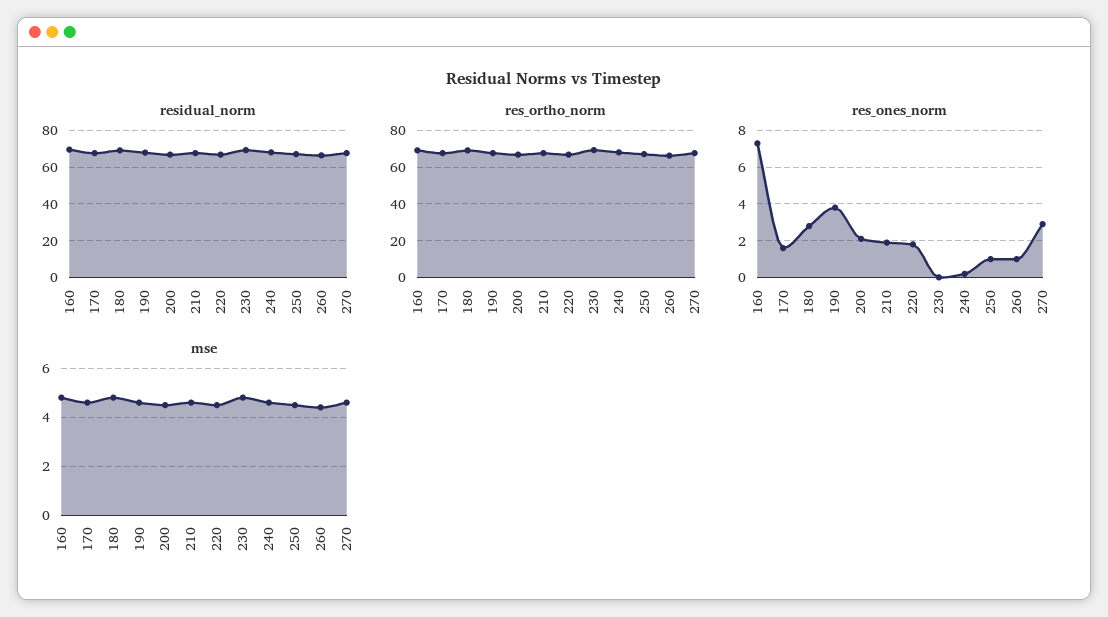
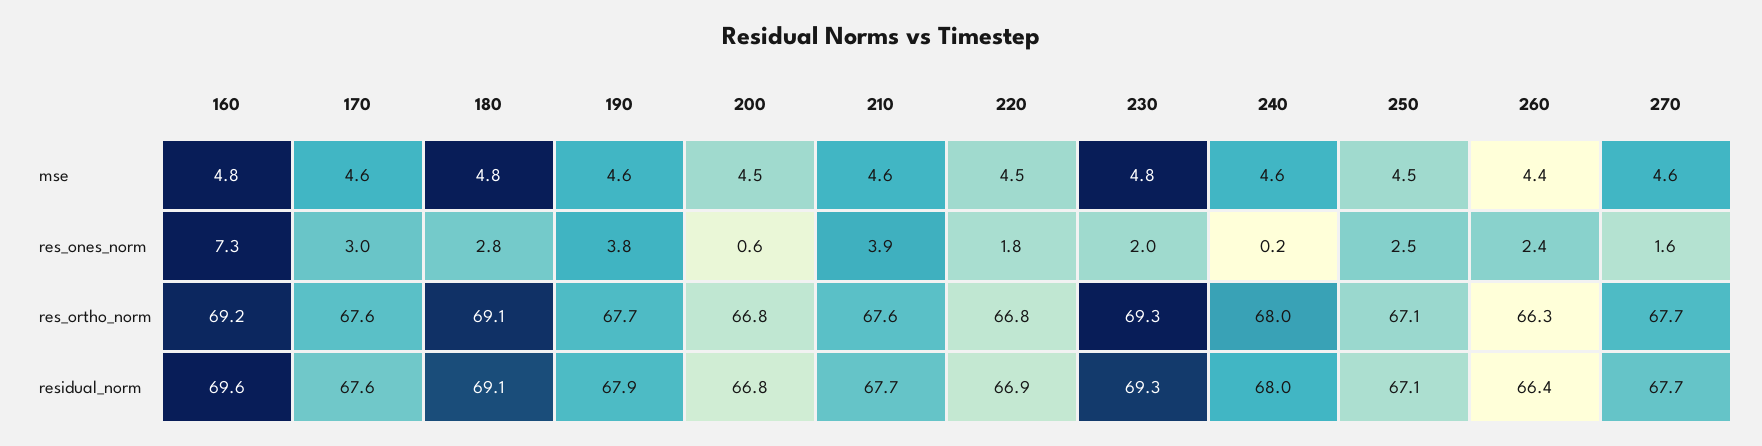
  {
    "residual_norm": {
      "160": 69.6,
      "170": 67.6,
      "180": 69.1,
      "190": 67.9,
      "200": 66.8,
      "210": 67.7,
      "220": 66.9,
      "230": 69.3,
      "240": 68,
      "250": 67.1,
      "260": 66.4,
      "270": 67.7
    },
    "res_ortho_norm": {
      "160": 69.2,
      "170": 67.6,
      "180": 69.1,
      "190": 67.7,
      "200": 66.8,
      "210": 67.6,
      "220": 66.8,
      "230": 69.3,
      "240": 68,
      "250": 67.1,
      "260": 66.3,
      "270": 67.7
    },
    "res_ones_norm": {
      "160": 7.3,
-     "170": 1.5,
+     "170": 3,
      "180": 2.8,
      "190": 3.8,
-     "200": 2,
+     "200": 0.6,
-     "210": 2,
+     "210": 3.9,
      "220": 1.8,
-     "230": 0,
+     "230": 2,
      "240": 0.2,
-     "250": 1,
+     "250": 2.5,
-     "260": 1,
+     "260": 2.4,
-     "270": 3
+     "270": 1.6
    },
    "mse": {
      "160": 4.8,
      "170": 4.6,
      "180": 4.8,
      "190": 4.6,
      "200": 4.5,
      "210": 4.6,
      "220": 4.5,
      "230": 4.8,
      "240": 4.6,
      "250": 4.5,
      "260": 4.4,
      "270": 4.6
    }
  }

